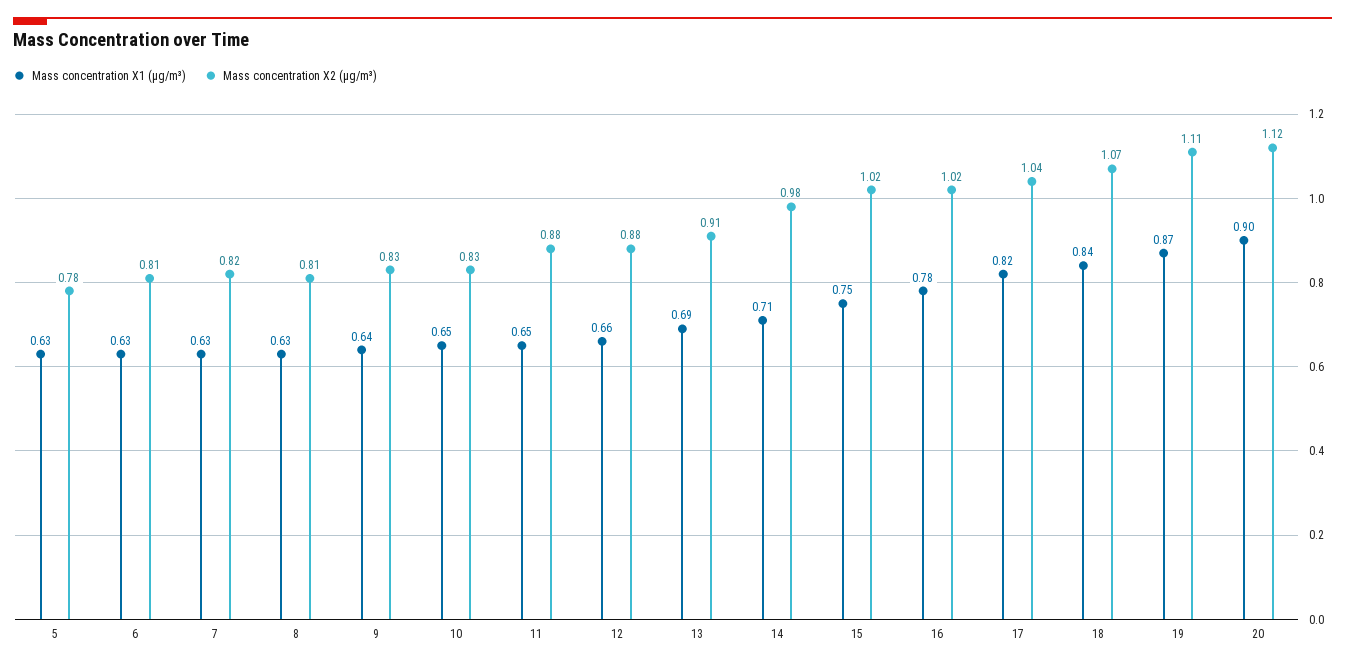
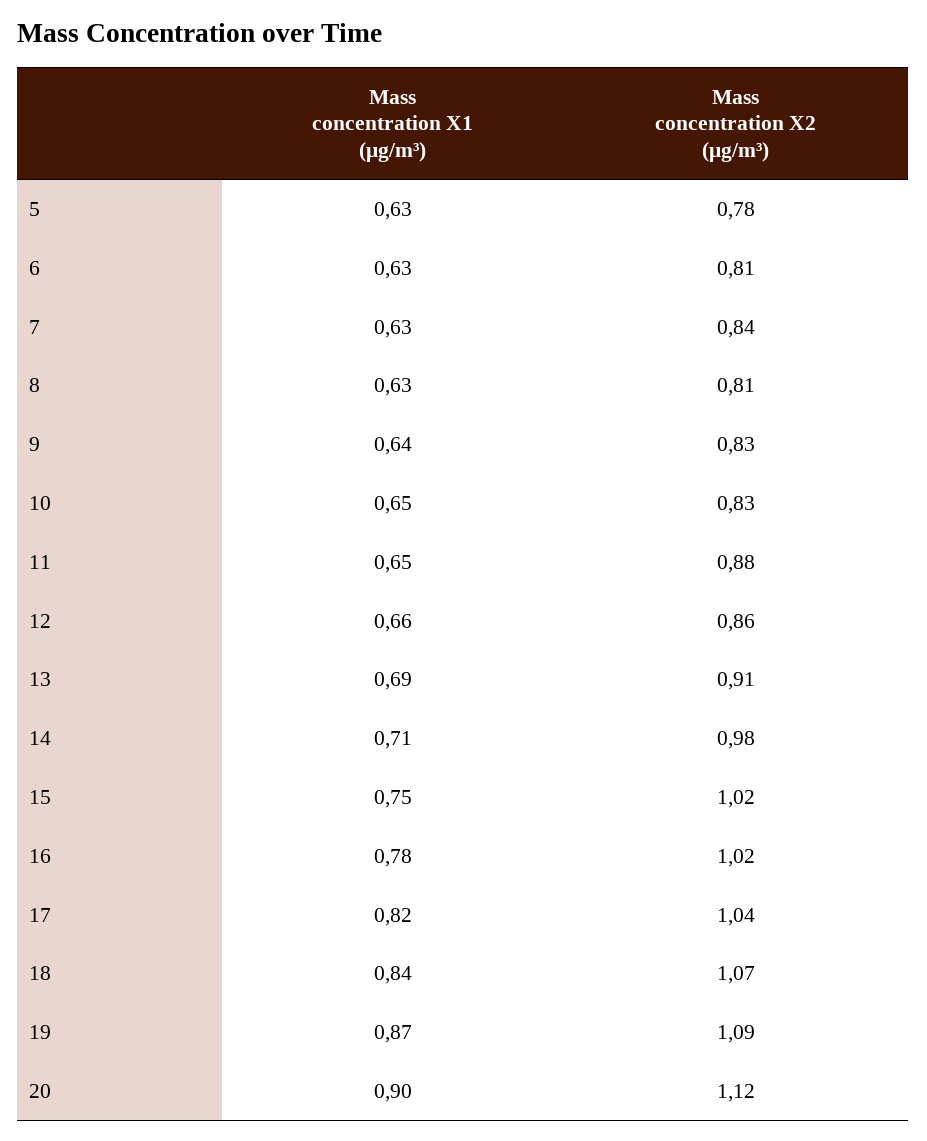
  {
    "Mass concentration X1 (μg/m³)": {
      "5": 0.63,
      "6": 0.63,
      "7": 0.63,
      "8": 0.63,
      "9": 0.64,
      "10": 0.65,
      "11": 0.65,
      "12": 0.66,
      "13": 0.69,
      "14": 0.71,
      "15": 0.75,
      "16": 0.78,
      "17": 0.82,
      "18": 0.84,
      "19": 0.87,
      "20": 0.9
    },
    "Mass concentration X2 (μg/m³)": {
      "5": 0.78,
      "6": 0.81,
-     "7": 0.82,
+     "7": 0.84,
      "8": 0.81,
      "9": 0.83,
      "10": 0.83,
      "11": 0.88,
-     "12": 0.88,
+     "12": 0.86,
      "13": 0.91,
      "14": 0.98,
      "15": 1.02,
      "16": 1.02,
      "17": 1.04,
      "18": 1.07,
-     "19": 1.11,
+     "19": 1.09,
      "20": 1.12
    }
  }

